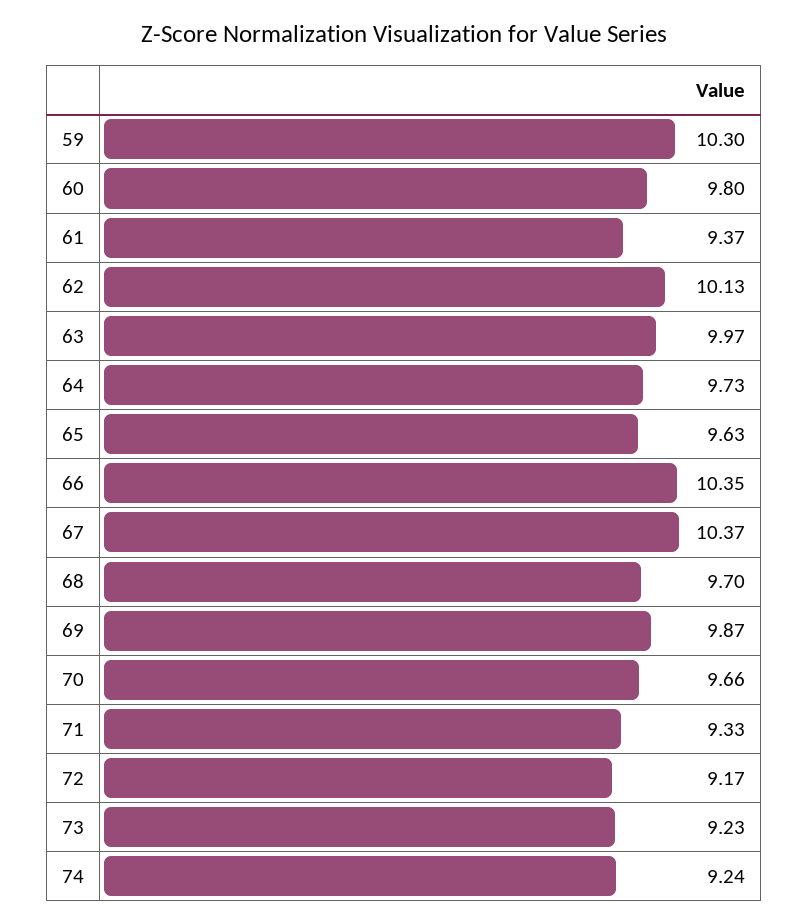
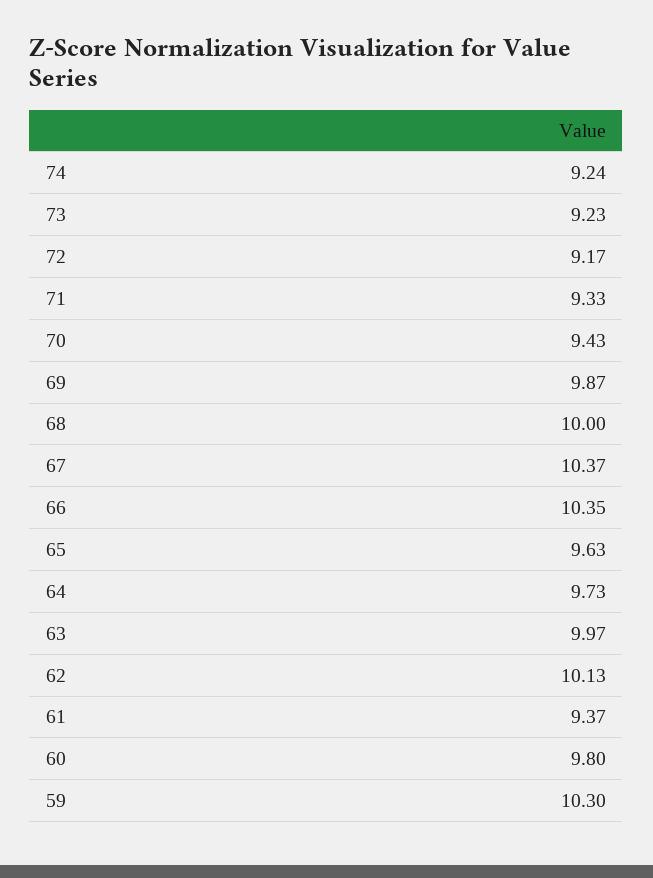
  {
    "59": 10.3,
    "60": 9.8,
    "61": 9.37,
    "62": 10.13,
    "63": 9.97,
    "64": 9.73,
    "65": 9.63,
    "66": 10.35,
    "67": 10.37,
-   "68": 9.7,
+   "68": 10,
    "69": 9.87,
-   "70": 9.66,
+   "70": 9.43,
    "71": 9.33,
    "72": 9.17,
    "73": 9.23,
    "74": 9.24
  }

